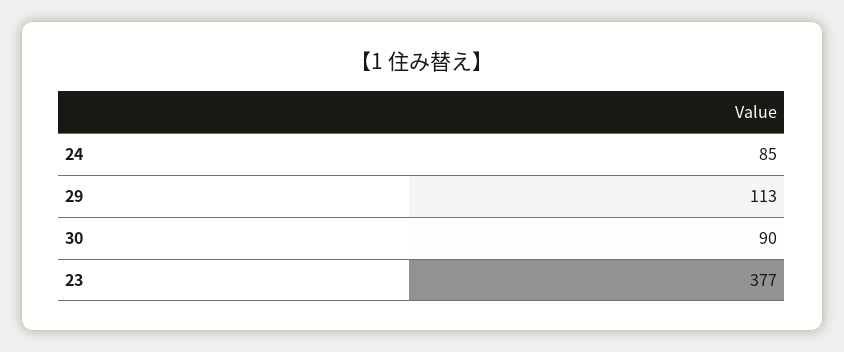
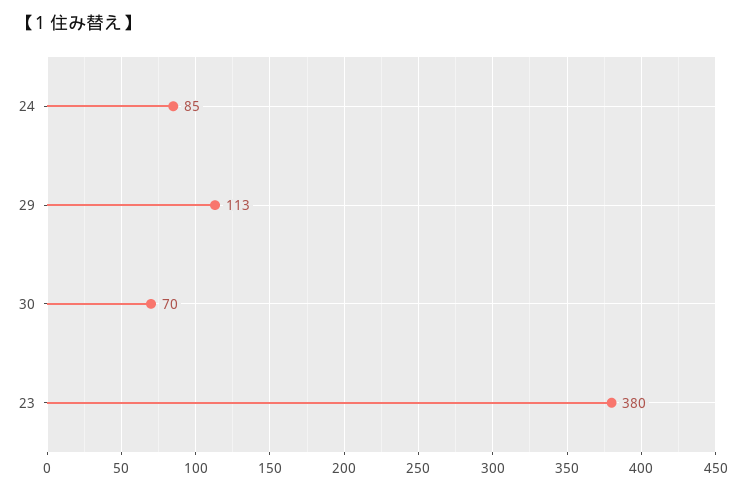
  {
    "24": 85,
    "29": 113,
-   "30": 90,
+   "30": 70,
-   "23": 377
+   "23": 380
  }

